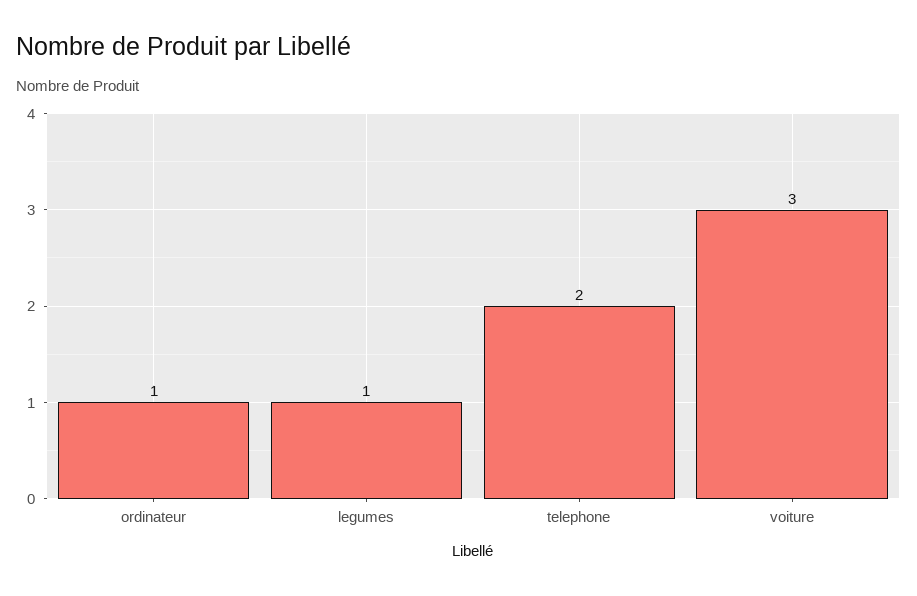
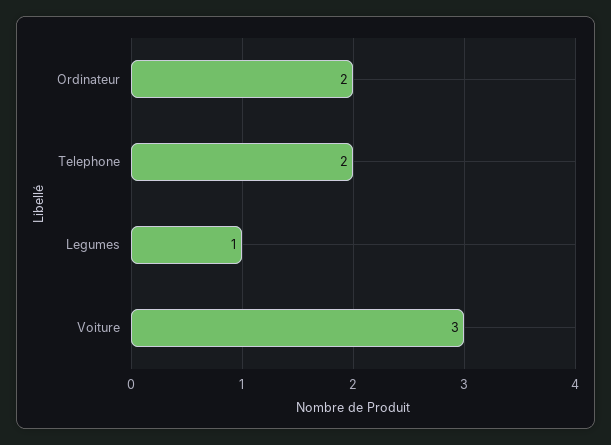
  {
-   "ordinateur": 1,
+   "ordinateur": 2,
    "legumes": 1,
    "telephone": 2,
    "voiture": 3
  }

